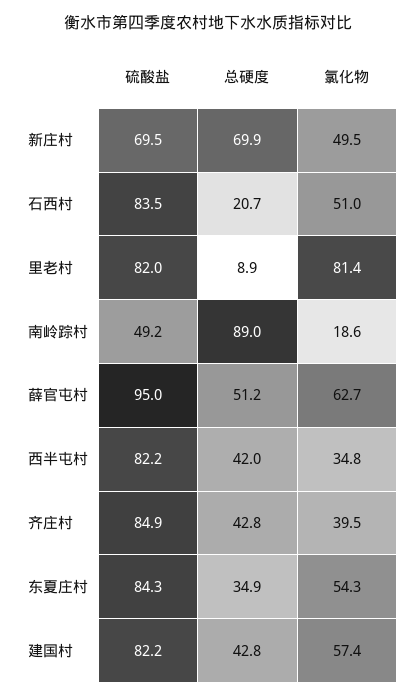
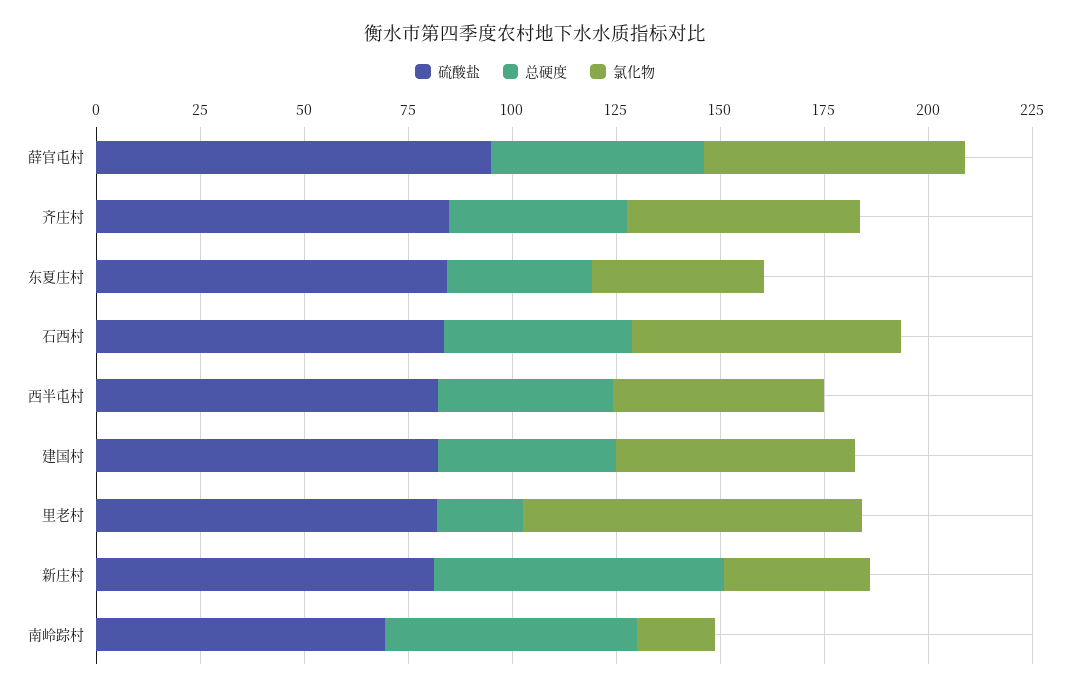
  {
    "硫酸盐": {
-     "新庄村": 69.5,
+     "新庄村": 80,
      "石西村": 83.5,
      "里老村": 82,
-     "南岭踪村": 49.2,
+     "南岭踪村": 70,
      "薛官屯村": 95,
      "西半屯村": 82.2,
      "齐庄村": 84.9,
      "东夏庄村": 84.3,
      "建国村": 82.2
    },
    "总硬度": {
      "新庄村": 69.9,
-     "石西村": 20.7,
+     "石西村": 45,
-     "里老村": 8.9,
+     "里老村": 20,
-     "南岭踪村": 89,
+     "南岭踪村": 60,
      "薛官屯村": 51.2,
      "西半屯村": 42,
      "齐庄村": 42.8,
      "东夏庄村": 34.9,
      "建国村": 42.8
    },
    "氯化物": {
-     "新庄村": 49.5,
+     "新庄村": 35,
-     "石西村": 51,
+     "石西村": 65,
      "里老村": 81.4,
      "南岭踪村": 18.6,
      "薛官屯村": 62.7,
-     "西半屯村": 34.8,
+     "西半屯村": 50,
-     "齐庄村": 39.5,
+     "齐庄村": 55,
-     "东夏庄村": 54.3,
+     "东夏庄村": 40,
      "建国村": 57.4
    }
  }

